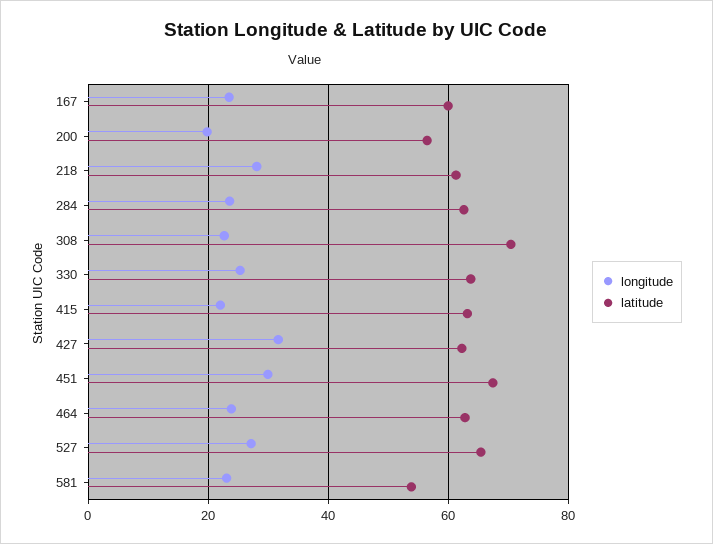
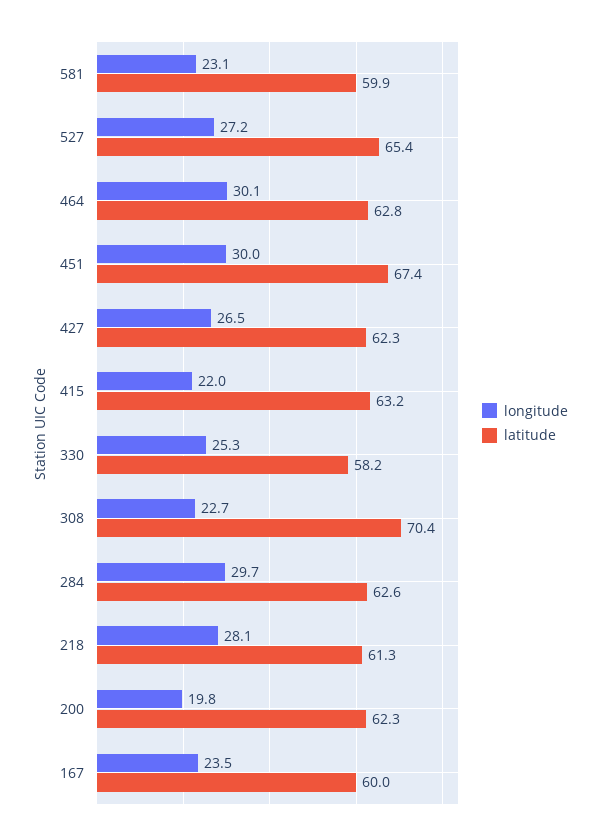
  {
    "longitude": {
      "167": 23.5,
      "200": 19.8,
      "218": 28.1,
-     "284": 24,
+     "284": 29.7,
      "308": 22.7,
      "330": 25.3,
      "415": 22,
-     "427": 32,
+     "427": 26.5,
      "451": 30,
-     "464": 24,
+     "464": 30.1,
      "527": 27.2,
      "581": 23.1
    },
    "latitude": {
      "167": 60,
-     "200": 56,
+     "200": 62.3,
      "218": 61.3,
      "284": 62.6,
      "308": 70.4,
-     "330": 64,
+     "330": 58.2,
      "415": 63.2,
      "427": 62.3,
      "451": 67.4,
      "464": 62.8,
      "527": 65.4,
-     "581": 54
+     "581": 59.9
    }
  }

